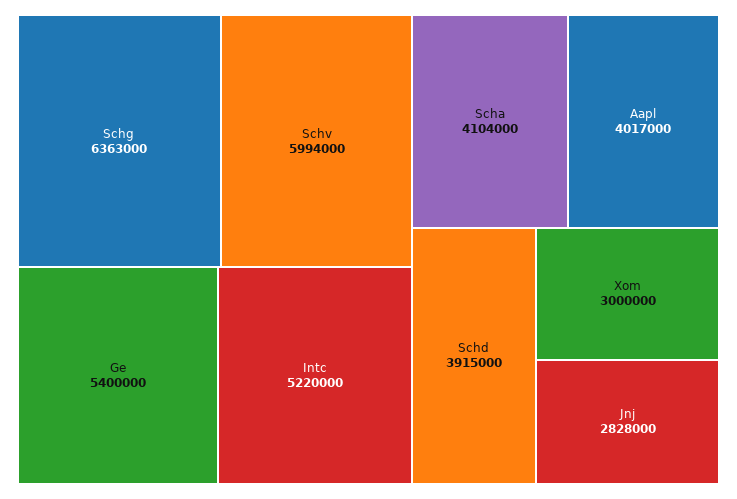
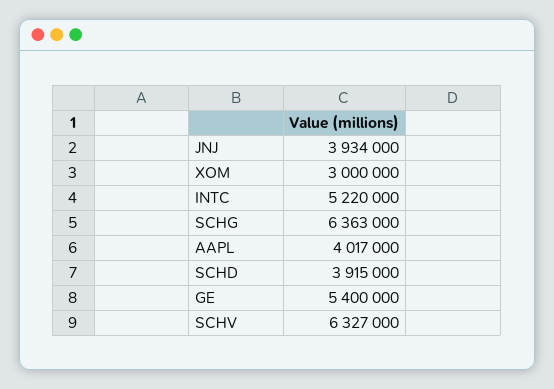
  {
    "Schg": 6363000,
-   "Schv": 5994000,
+   "Schv": 6327000,
    "Ge": 5400000,
    "Intc": 5220000,
-   "Scha": 4104000,
    "Aapl": 4017000,
    "Schd": 3915000,
    "Xom": 3000000,
-   "Jnj": 2828000
+   "Jnj": 3934000
  }

